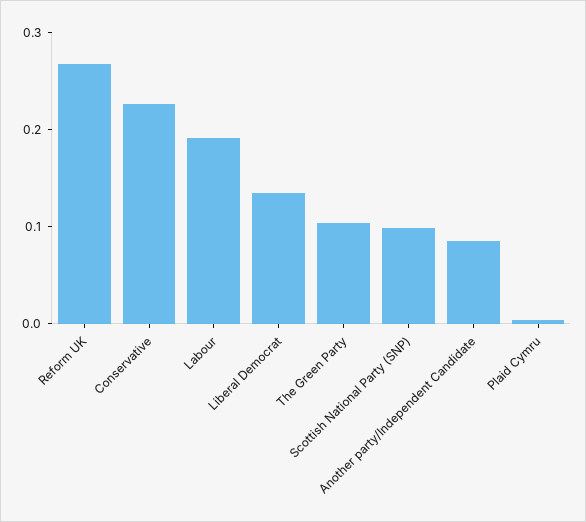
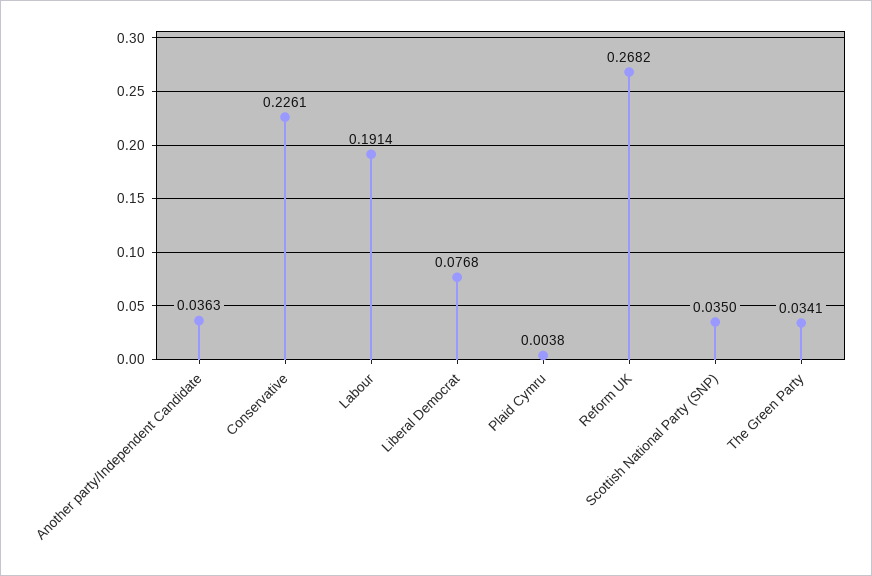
  {
    "Reform UK": 0.2682,
    "Conservative": 0.2261,
    "Labour": 0.1914,
-   "Liberal Democrat": 0.14,
+   "Liberal Democrat": 0.0768,
-   "The Green Party": 0.1,
+   "The Green Party": 0.0341,
-   "Scottish National Party (SNP)": 0.1,
+   "Scottish National Party (SNP)": 0.035,
-   "Another party/Independent Candidate": 0.08,
+   "Another party/Independent Candidate": 0.0363,
    "Plaid Cymru": 0.0038
  }

